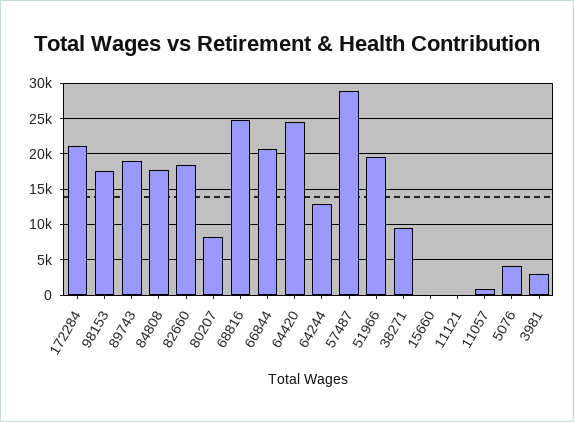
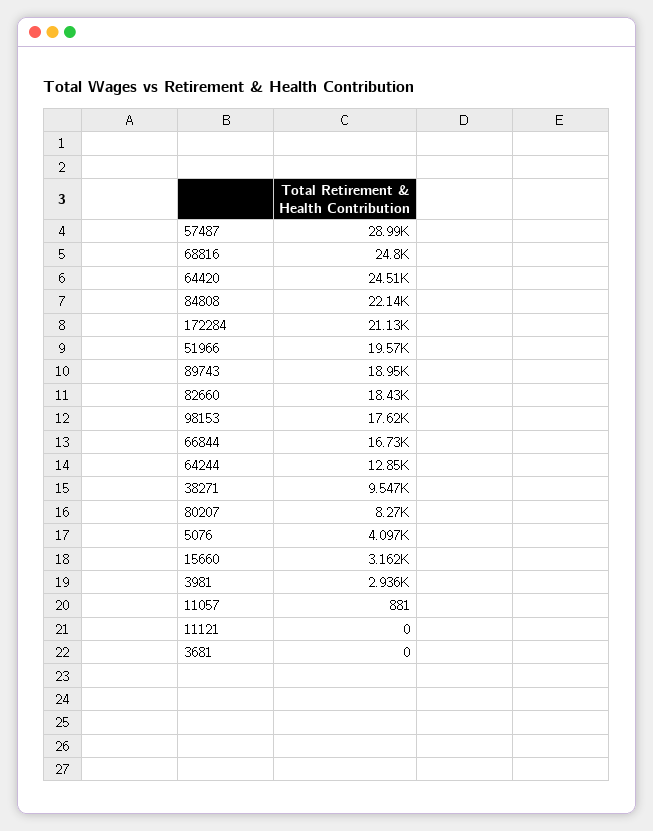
  {
    "172284": 21130,
    "98153": 17620,
    "89743": 18950,
-   "84808": 18000,
+   "84808": 22140,
    "82660": 18430,
    "80207": 8270,
    "68816": 24800,
-   "66844": 21000,
+   "66844": 16730,
    "64420": 24510,
    "64244": 12850,
    "57487": 28990,
    "51966": 19570,
    "38271": 9547,
-   "15660": 0,
+   "15660": 3162,
    "11121": 0,
    "11057": 881,
    "5076": 4097,
-   "3981": 2936
+   "3981": 2936,
+   "3681": 0
  }

